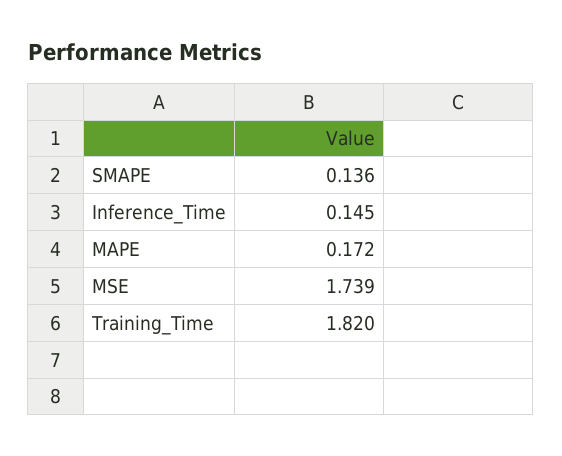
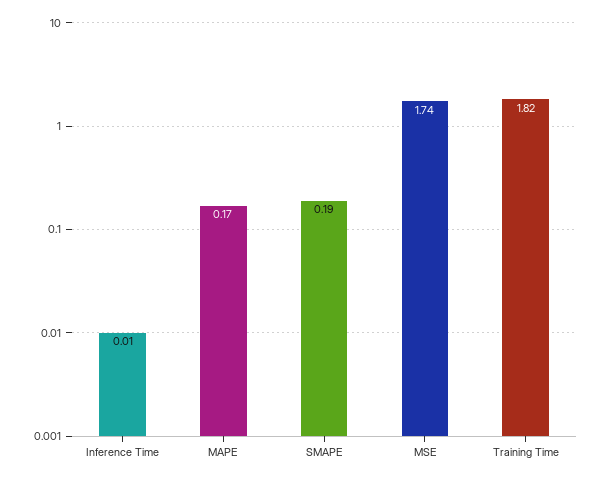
  {
-   "SMAPE": 0.136,
+   "SMAPE": 0.19,
-   "Inference_Time": 0.145,
+   "Inference_Time": 0.01,
    "MAPE": 0.172,
    "MSE": 1.739,
    "Training_Time": 1.82
  }

